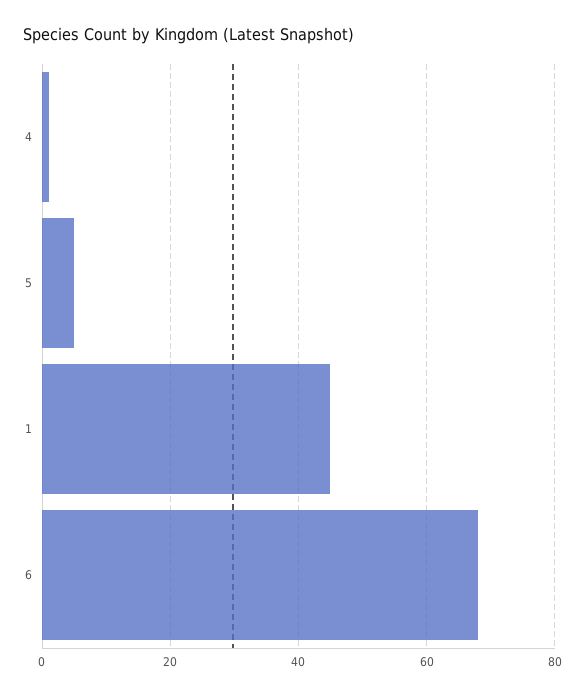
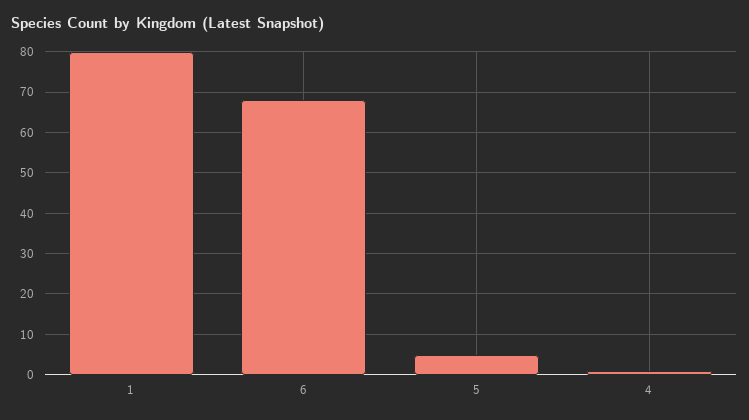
  {
    "4": 0,
    "5": 5,
-   "1": 45,
+   "1": 80,
    "6": 70
  }

